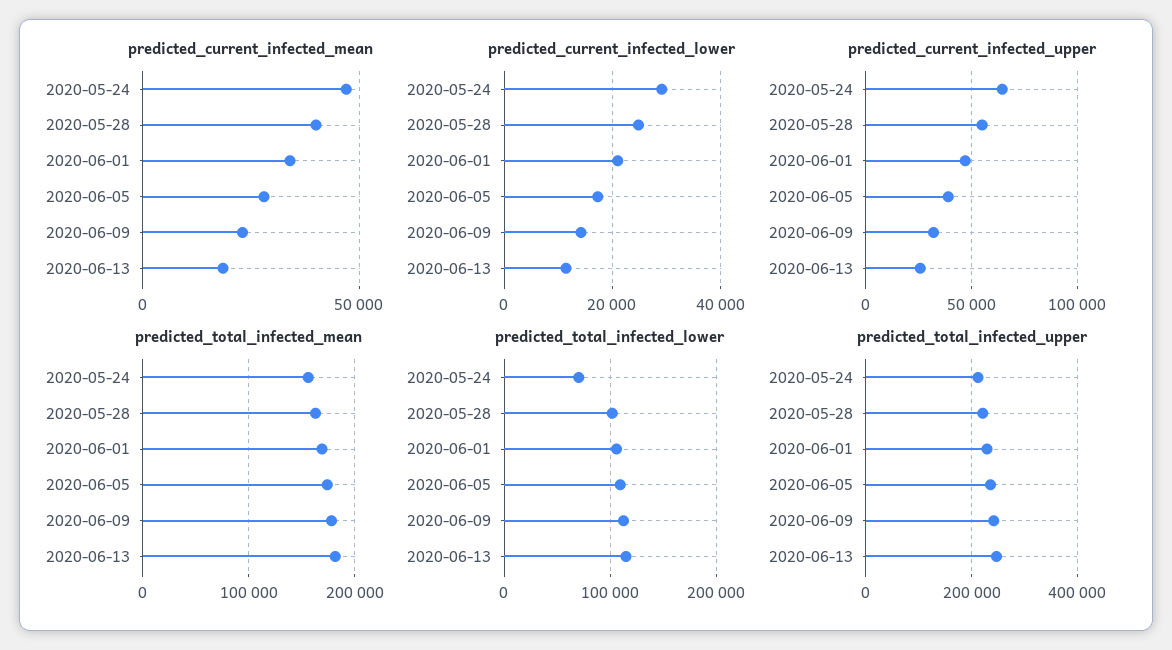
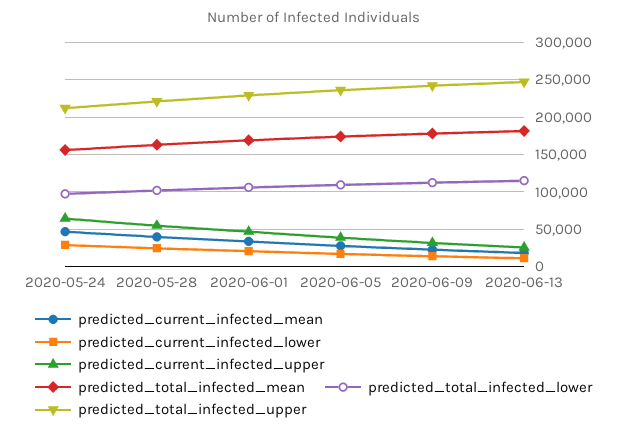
  {
    "predicted_current_infected_mean": {
      "2020-05-24": 45000,
      "2020-05-28": 40000,
      "2020-06-01": 35000,
      "2020-06-05": 30000,
      "2020-06-09": 25000,
      "2020-06-13": 20000
    },
    "predicted_current_infected_lower": {
      "2020-05-24": 30000,
      "2020-05-28": 24000,
      "2020-06-01": 22000,
      "2020-06-05": 18000,
      "2020-06-09": 14000,
      "2020-06-13": 12000
    },
    "predicted_current_infected_upper": {
      "2020-05-24": 65000,
      "2020-05-28": 55000,
      "2020-06-01": 45000,
      "2020-06-05": 40000,
      "2020-06-09": 30000,
      "2020-06-13": 25000
    },
    "predicted_total_infected_mean": {
      "2020-05-24": 160000,
      "2020-05-28": 160000,
      "2020-06-01": 170000,
      "2020-06-05": 170000,
      "2020-06-09": 180000,
      "2020-06-13": 180000
    },
    "predicted_total_infected_lower": {
-     "2020-05-24": 70000,
+     "2020-05-24": 100000,
      "2020-05-28": 100000,
      "2020-06-01": 110000,
      "2020-06-05": 110000,
      "2020-06-09": 110000,
      "2020-06-13": 120000
    },
    "predicted_total_infected_upper": {
      "2020-05-24": 210000,
      "2020-05-28": 220000,
      "2020-06-01": 230000,
      "2020-06-05": 240000,
      "2020-06-09": 240000,
      "2020-06-13": 250000
    }
  }

